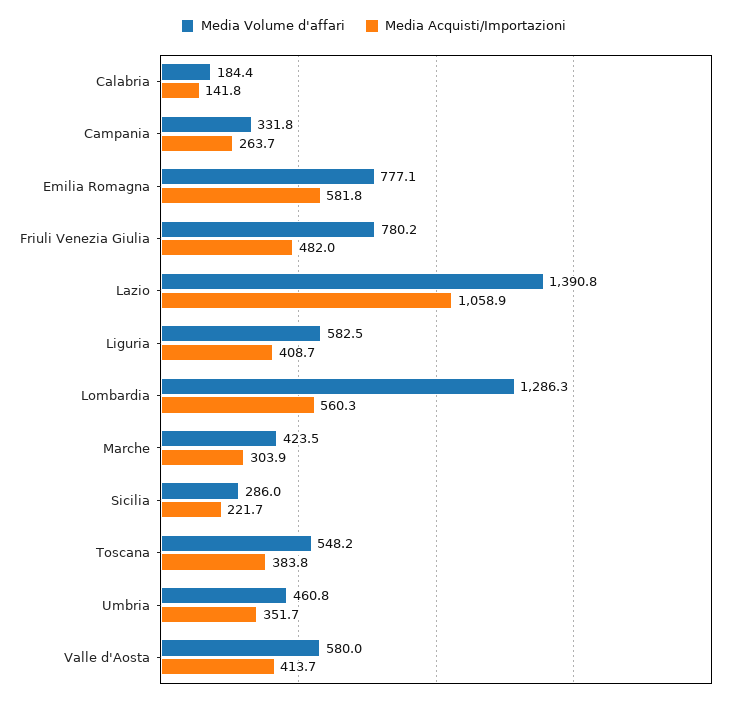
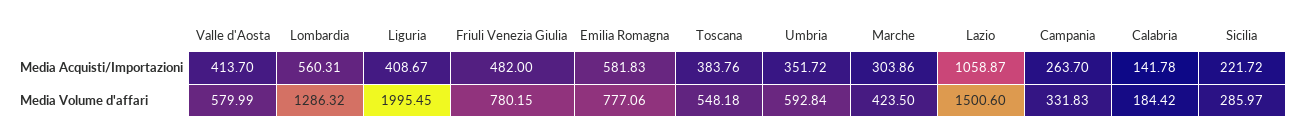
  {
    "Media Volume d'affari": {
      "Calabria": 184.42,
      "Campania": 331.83,
      "Emilia Romagna": 777.06,
      "Friuli Venezia Giulia": 780.15,
-     "Lazio": 1390.8,
+     "Lazio": 1500.6,
-     "Liguria": 582.5,
+     "Liguria": 1995.45,
      "Lombardia": 1286.32,
      "Marche": 423.5,
      "Sicilia": 285.97,
      "Toscana": 548.18,
-     "Umbria": 460.8,
+     "Umbria": 592.84,
      "Valle d'Aosta": 579.99
    },
    "Media Acquisti/Importazioni": {
      "Calabria": 141.78,
      "Campania": 263.7,
      "Emilia Romagna": 581.83,
      "Friuli Venezia Giulia": 482,
      "Lazio": 1058.87,
      "Liguria": 408.67,
      "Lombardia": 560.31,
      "Marche": 303.86,
      "Sicilia": 221.72,
      "Toscana": 383.76,
      "Umbria": 351.72,
      "Valle d'Aosta": 413.7
    }
  }

